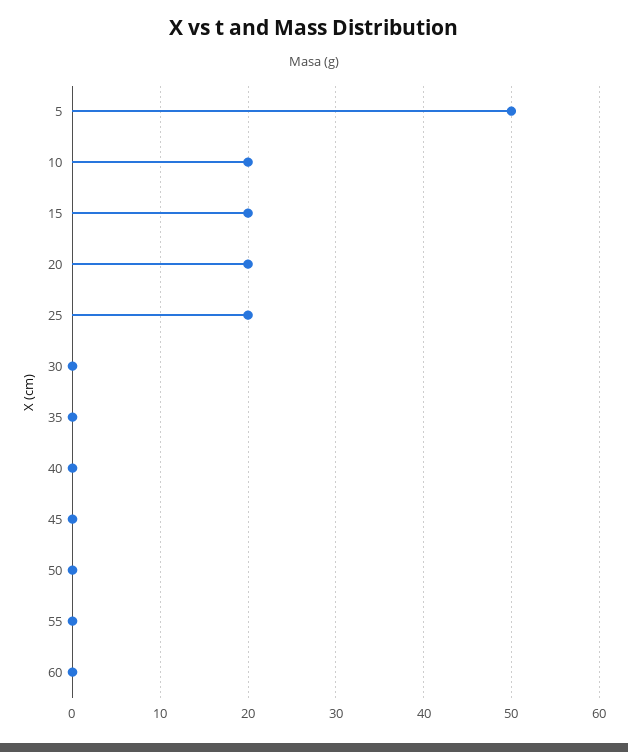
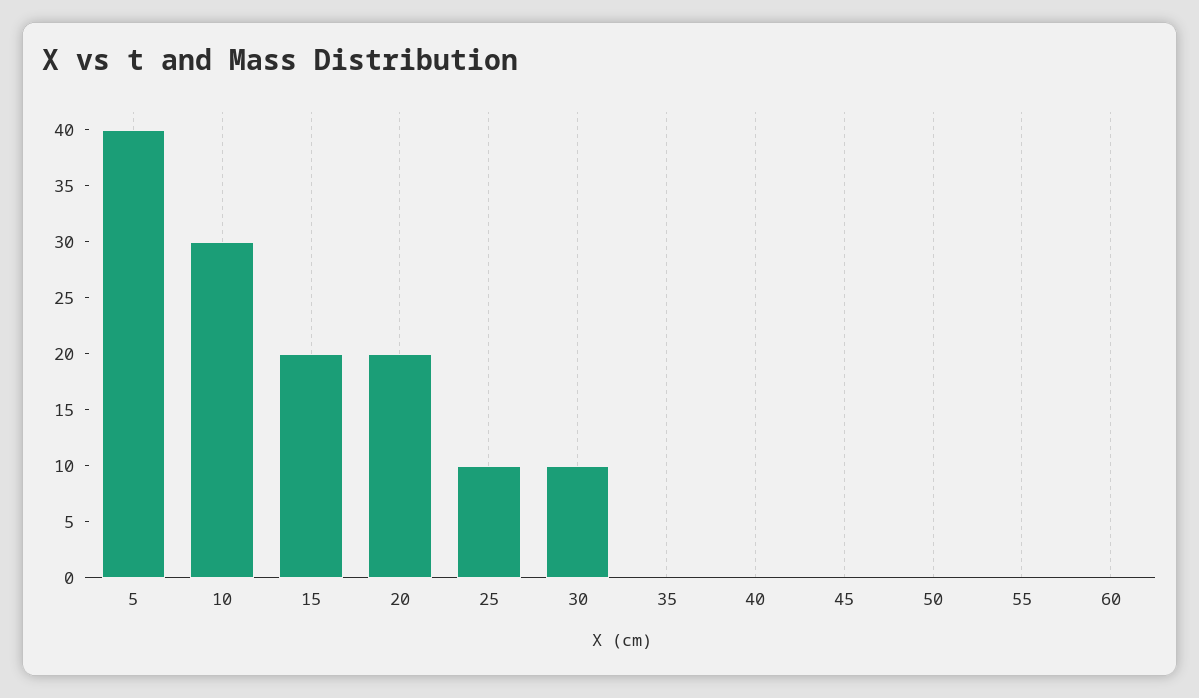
  {
-   "5": 50,
+   "5": 40,
-   "10": 20,
+   "10": 30,
    "15": 20,
    "20": 20,
-   "25": 20,
+   "25": 10,
-   "30": 0,
+   "30": 10,
    "35": 0,
    "40": 0,
    "45": 0,
    "50": 0,
    "55": 0,
    "60": 0
  }

